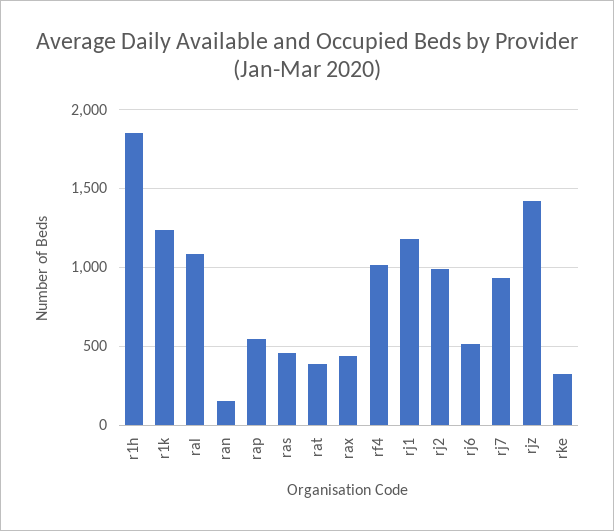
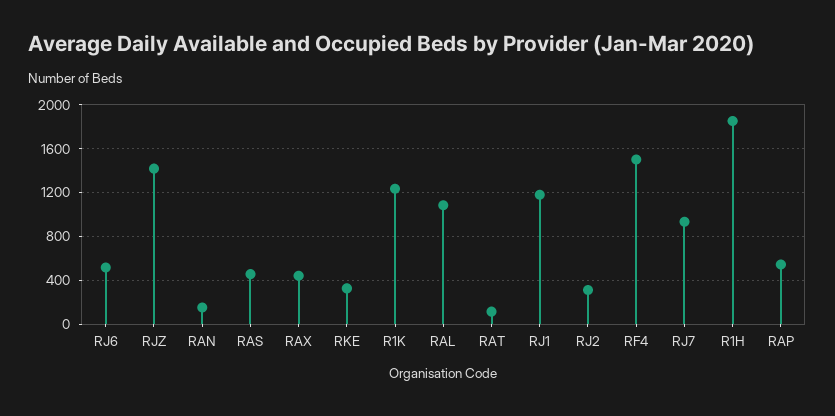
  {
    "r1h": 1850,
    "r1k": 1250,
    "ral": 1100,
    "ran": 150,
    "rap": 550,
    "ras": 450,
-   "rat": 400,
+   "rat": 100,
    "rax": 450,
-   "rf4": 1000,
+   "rf4": 1500,
    "rj1": 1200,
-   "rj2": 1000,
+   "rj2": 300,
    "rj6": 500,
    "rj7": 950,
    "rjz": 1400,
    "rke": 350
  }

